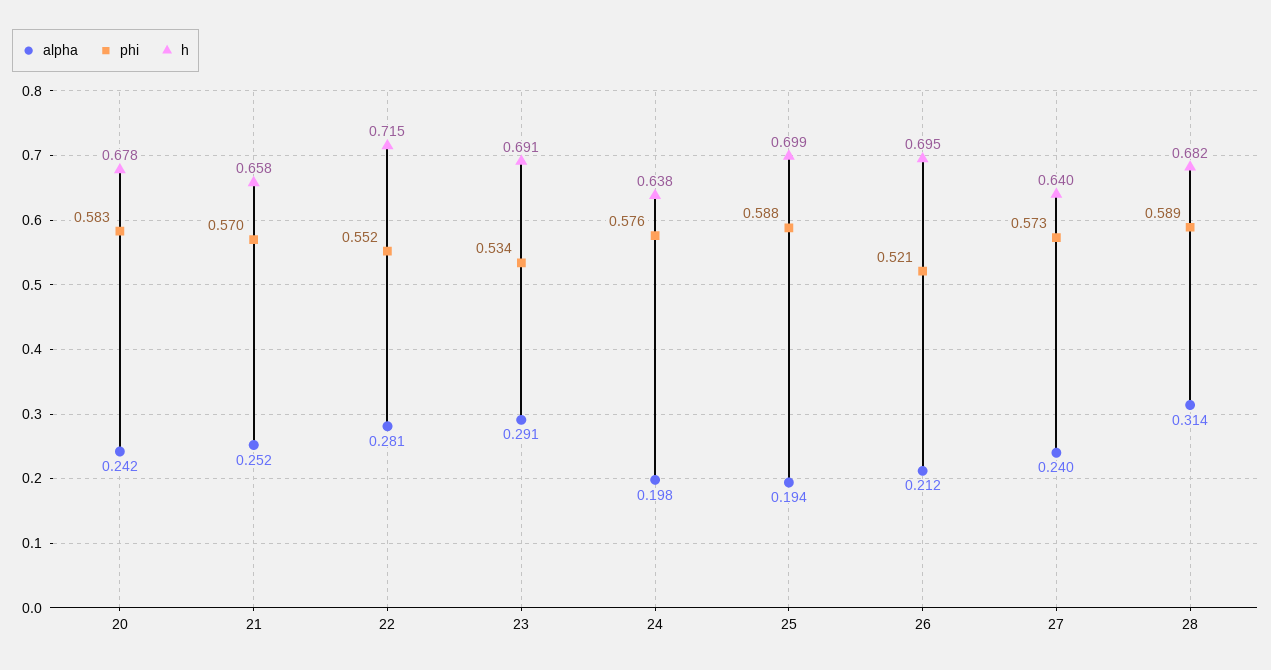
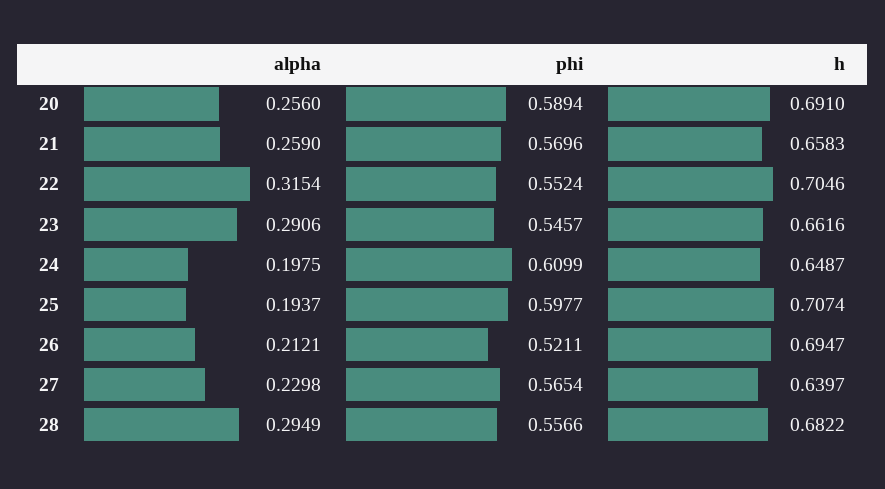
  {
    "alpha": {
-     "20": 0.242,
+     "20": 0.256,
-     "21": 0.252,
+     "21": 0.259,
-     "22": 0.281,
+     "22": 0.3154,
      "23": 0.2906,
      "24": 0.1975,
      "25": 0.1937,
      "26": 0.2121,
-     "27": 0.24,
+     "27": 0.2298,
-     "28": 0.314
+     "28": 0.2949
    },
    "phi": {
-     "20": 0.583,
+     "20": 0.5894,
      "21": 0.5696,
      "22": 0.5524,
-     "23": 0.534,
+     "23": 0.5457,
-     "24": 0.576,
+     "24": 0.6099,
-     "25": 0.588,
+     "25": 0.5977,
      "26": 0.5211,
-     "27": 0.573,
+     "27": 0.5654,
-     "28": 0.589
+     "28": 0.5566
    },
    "h": {
-     "20": 0.678,
+     "20": 0.691,
      "21": 0.6583,
-     "22": 0.715,
+     "22": 0.7046,
-     "23": 0.691,
+     "23": 0.6616,
-     "24": 0.638,
+     "24": 0.6487,
-     "25": 0.699,
+     "25": 0.7074,
      "26": 0.6947,
      "27": 0.6397,
      "28": 0.6822
    }
  }

